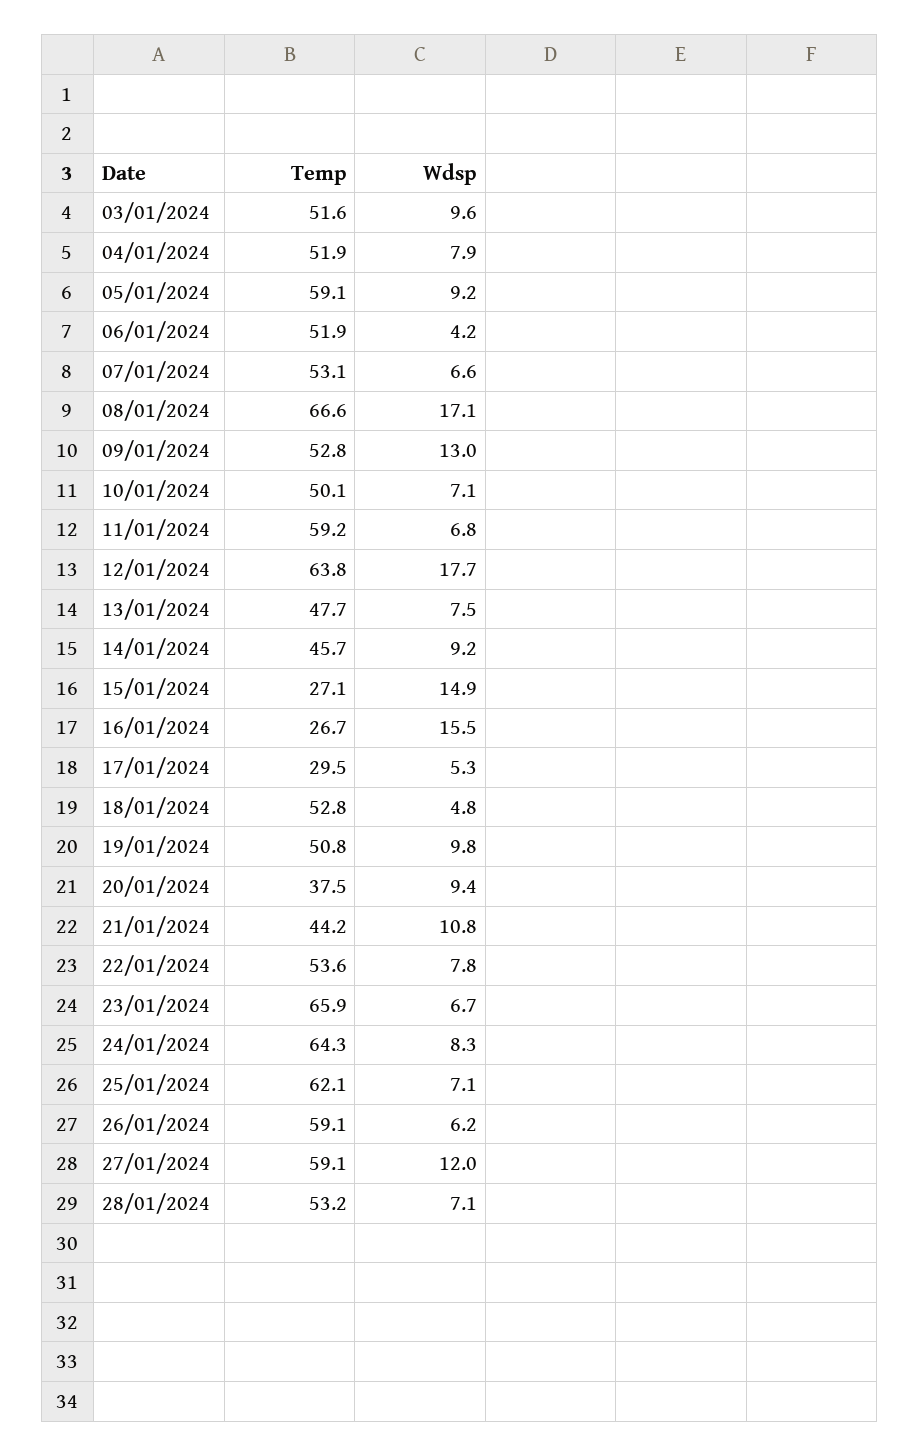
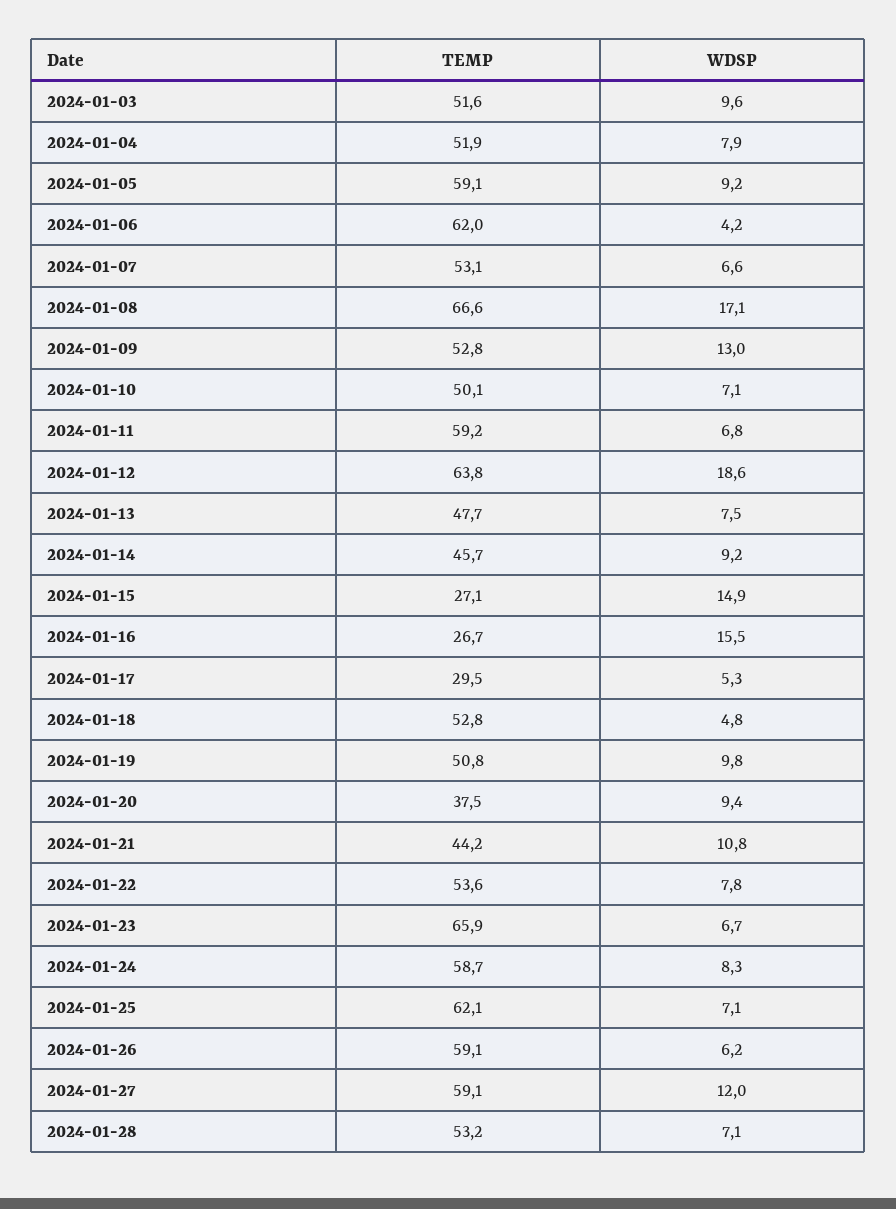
  {
    "Temp": {
      "03/01/2024": 51.6,
      "04/01/2024": 51.9,
      "05/01/2024": 59.1,
-     "06/01/2024": 51.9,
+     "06/01/2024": 62,
      "07/01/2024": 53.1,
      "08/01/2024": 66.6,
      "09/01/2024": 52.8,
      "10/01/2024": 50.1,
      "11/01/2024": 59.2,
      "12/01/2024": 63.8,
      "13/01/2024": 47.7,
      "14/01/2024": 45.7,
      "15/01/2024": 27.1,
      "16/01/2024": 26.7,
      "17/01/2024": 29.5,
      "18/01/2024": 52.8,
      "19/01/2024": 50.8,
      "20/01/2024": 37.5,
      "21/01/2024": 44.2,
      "22/01/2024": 53.6,
      "23/01/2024": 65.9,
-     "24/01/2024": 64.3,
+     "24/01/2024": 58.7,
      "25/01/2024": 62.1,
      "26/01/2024": 59.1,
      "27/01/2024": 59.1,
      "28/01/2024": 53.2
    },
    "Wdsp": {
      "03/01/2024": 9.6,
      "04/01/2024": 7.9,
      "05/01/2024": 9.2,
      "06/01/2024": 4.2,
      "07/01/2024": 6.6,
      "08/01/2024": 17.1,
      "09/01/2024": 13,
      "10/01/2024": 7.1,
      "11/01/2024": 6.8,
-     "12/01/2024": 17.7,
+     "12/01/2024": 18.6,
      "13/01/2024": 7.5,
      "14/01/2024": 9.2,
      "15/01/2024": 14.9,
      "16/01/2024": 15.5,
      "17/01/2024": 5.3,
      "18/01/2024": 4.8,
      "19/01/2024": 9.8,
      "20/01/2024": 9.4,
      "21/01/2024": 10.8,
      "22/01/2024": 7.8,
      "23/01/2024": 6.7,
      "24/01/2024": 8.3,
      "25/01/2024": 7.1,
      "26/01/2024": 6.2,
      "27/01/2024": 12,
      "28/01/2024": 7.1
    }
  }

